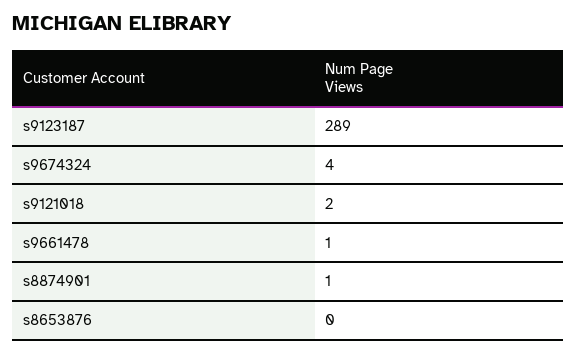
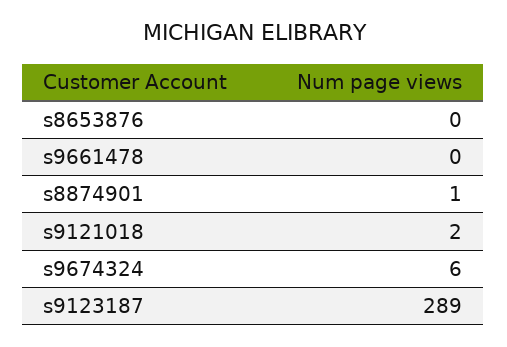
  {
    "s9123187": 289,
-   "s9674324": 4,
+   "s9674324": 6,
    "s9121018": 2,
-   "s9661478": 1,
+   "s9661478": 0,
    "s8874901": 1,
    "s8653876": 0
  }

